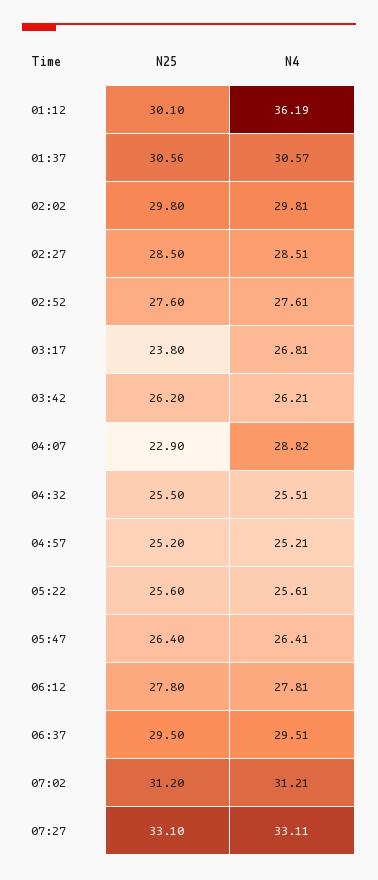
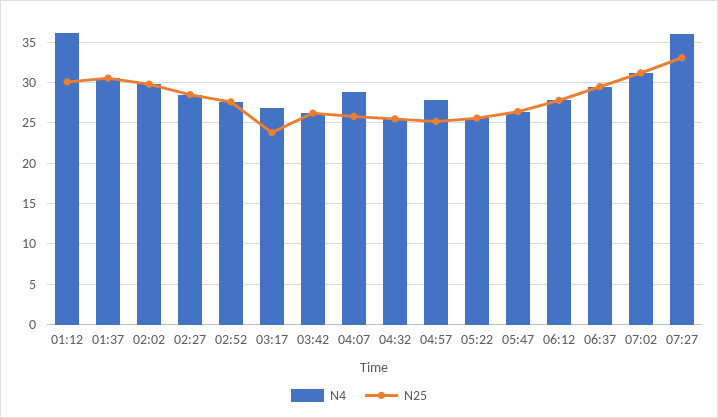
  {
    "N25": {
      "01:12": 30.1,
      "01:37": 30.56,
      "02:02": 29.8,
      "02:27": 28.5,
      "02:52": 27.6,
      "03:17": 23.8,
      "03:42": 26.2,
-     "04:07": 22.9,
+     "04:07": 26,
      "04:32": 25.5,
      "04:57": 25.2,
      "05:22": 25.6,
      "05:47": 26.4,
      "06:12": 27.8,
      "06:37": 29.5,
      "07:02": 31.2,
      "07:27": 33.1
    },
    "N4": {
      "01:12": 36.19,
      "01:37": 30.57,
      "02:02": 29.81,
      "02:27": 28.51,
      "02:52": 27.61,
      "03:17": 26.81,
      "03:42": 26.21,
      "04:07": 28.82,
      "04:32": 25.51,
-     "04:57": 25.21,
+     "04:57": 28,
      "05:22": 25.61,
      "05:47": 26.41,
      "06:12": 27.81,
      "06:37": 29.51,
      "07:02": 31.21,
-     "07:27": 33.11
+     "07:27": 36
    }
  }

